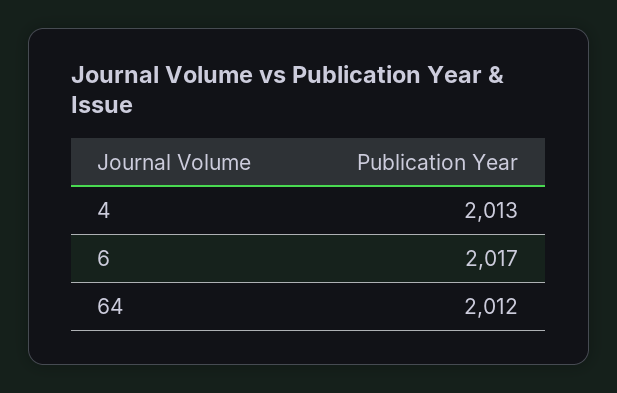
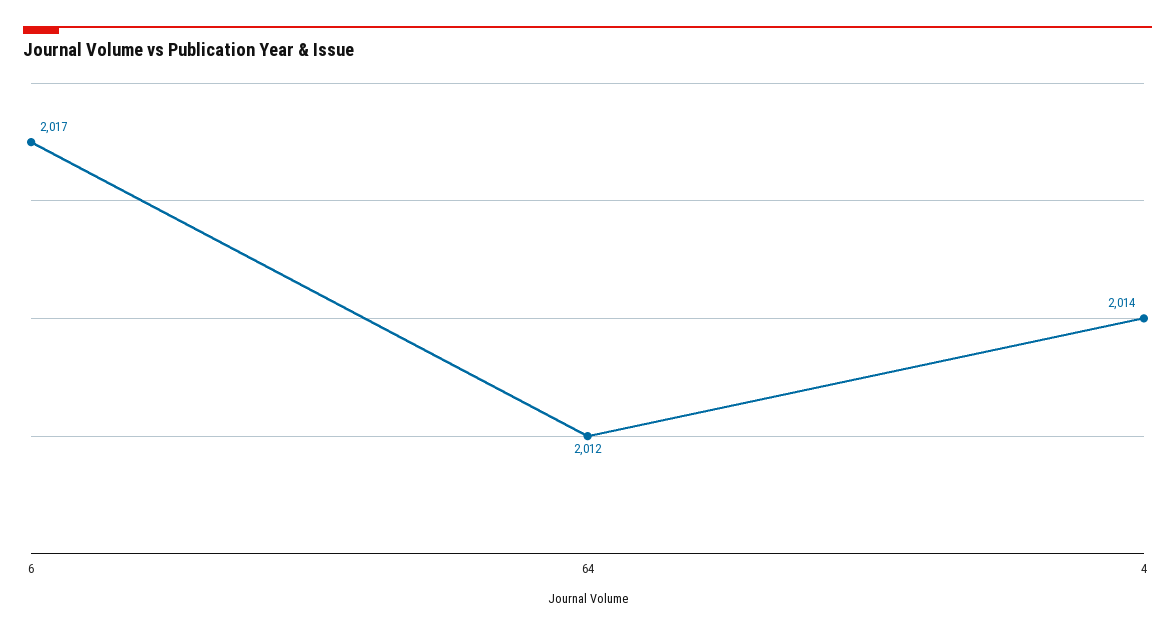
  {
-   "4": 2013,
+   "4": 2014,
    "6": 2017,
    "64": 2012
  }

